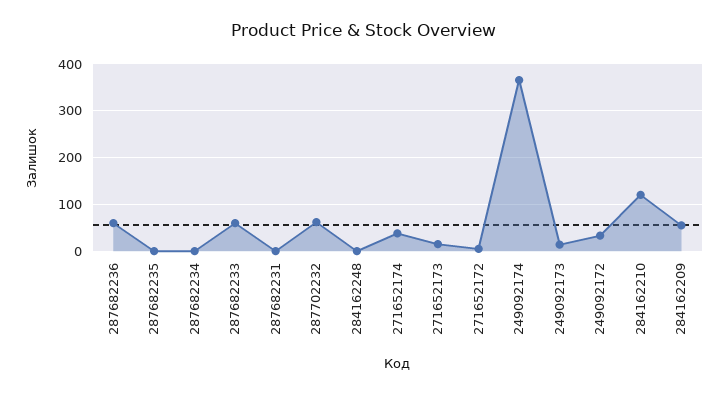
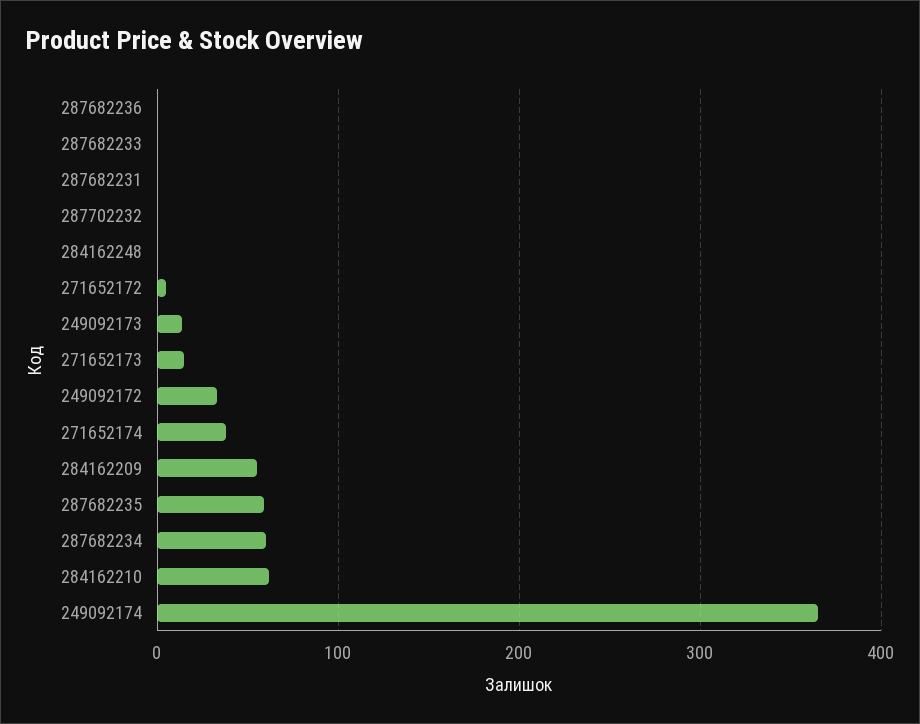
  {
-   "287682236": 60,
+   "287682236": 0,
-   "287682235": 0,
+   "287682235": 60,
-   "287682234": 0,
+   "287682234": 60,
-   "287682233": 60,
+   "287682233": 0,
    "287682231": 0,
-   "287702232": 60,
+   "287702232": 0,
    "284162248": 0,
    "271652174": 40,
    "271652173": 20,
    "271652172": 10,
    "249092174": 370,
    "249092173": 10,
    "249092172": 30,
-   "284162210": 120,
+   "284162210": 60,
    "284162209": 60
  }

